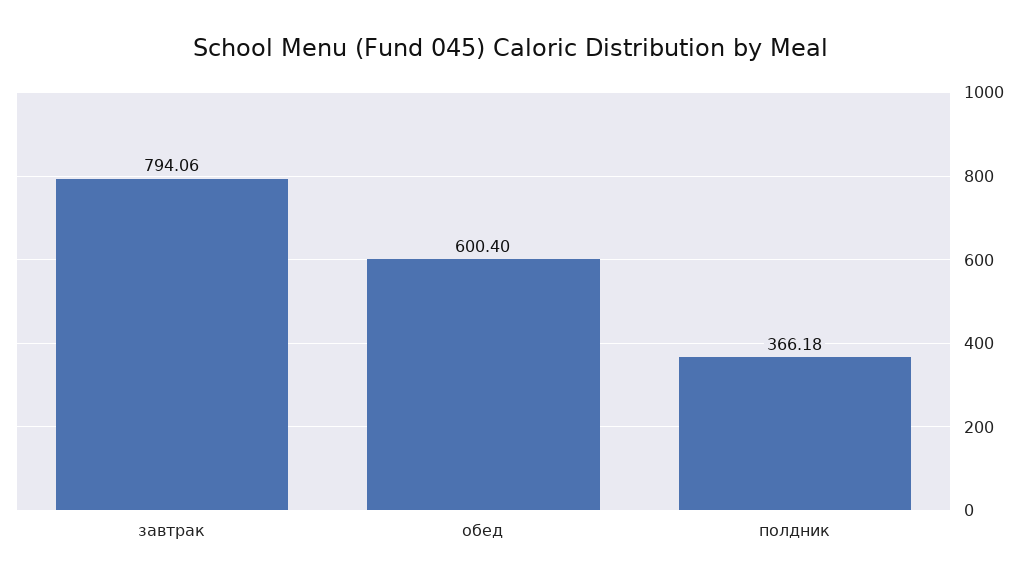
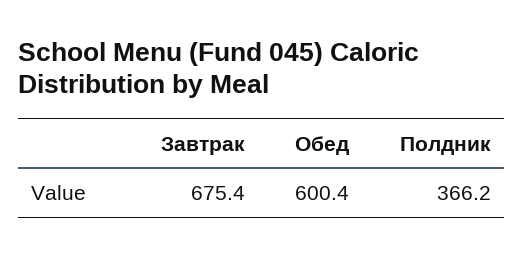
  {
-   "завтрак": 794.06,
+   "завтрак": 675.4,
    "обед": 600.4,
    "полдник": 366.18
  }

